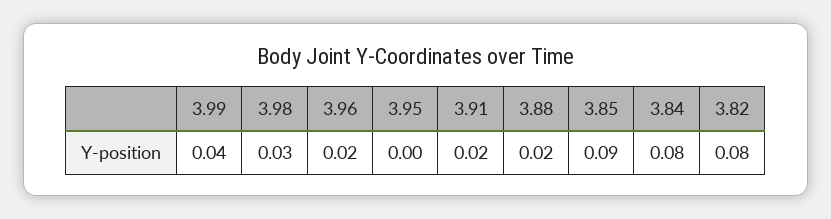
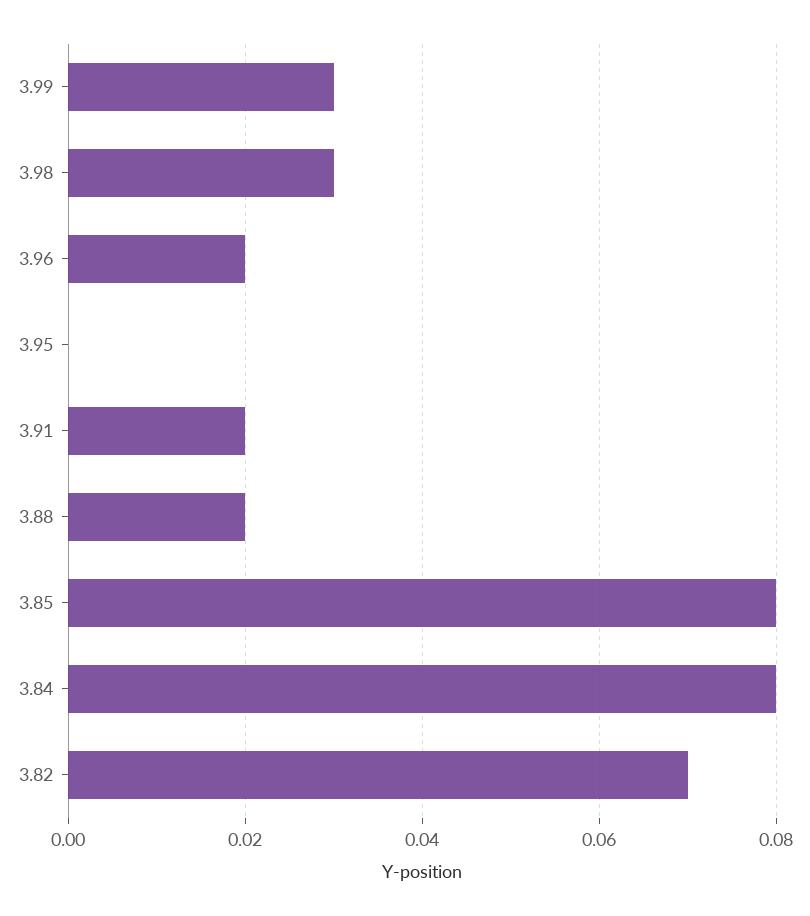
  {
-   "3.99": 0.04,
+   "3.99": 0.03,
    "3.98": 0.03,
    "3.96": 0.02,
    "3.95": 0,
    "3.91": 0.02,
    "3.88": 0.02,
-   "3.85": 0.09,
+   "3.85": 0.08,
    "3.84": 0.08,
-   "3.82": 0.08
+   "3.82": 0.07
  }

